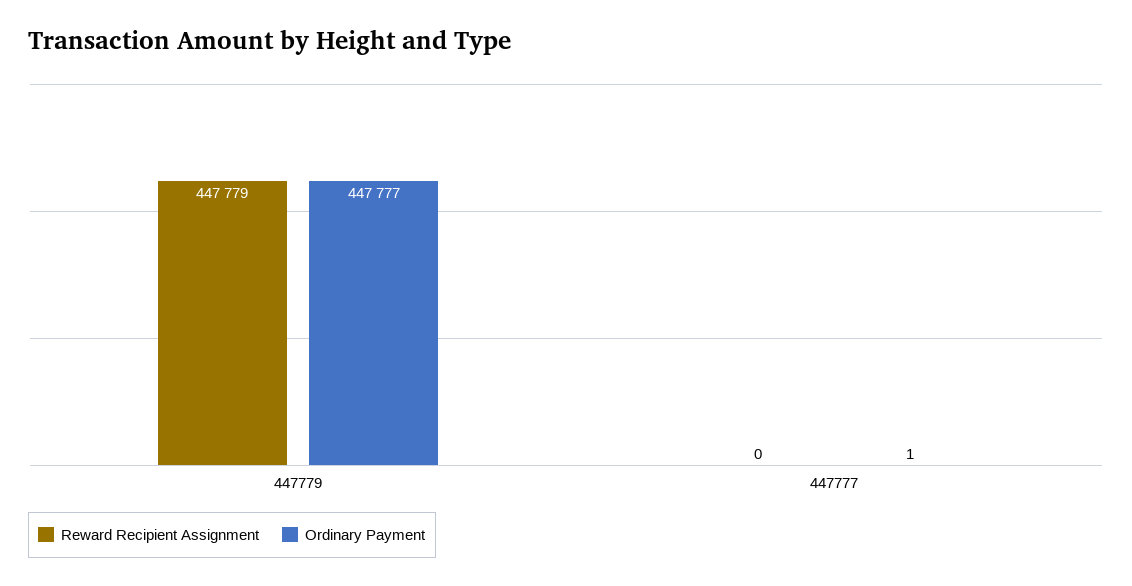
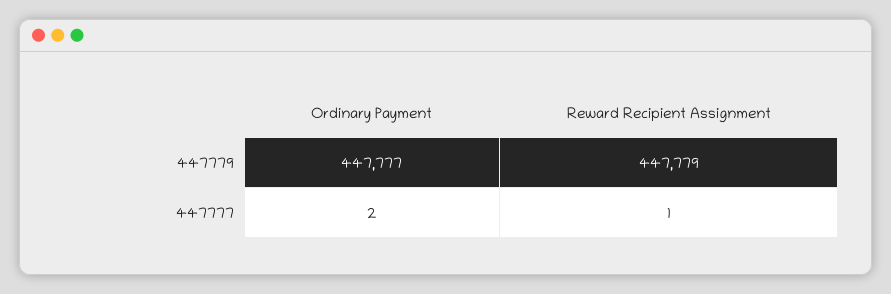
  {
    "Reward Recipient Assignment": {
      "447779": 447779,
-     "447777": 0
+     "447777": 1
    },
    "Ordinary Payment": {
      "447779": 447777,
-     "447777": 1
+     "447777": 2
    }
  }

